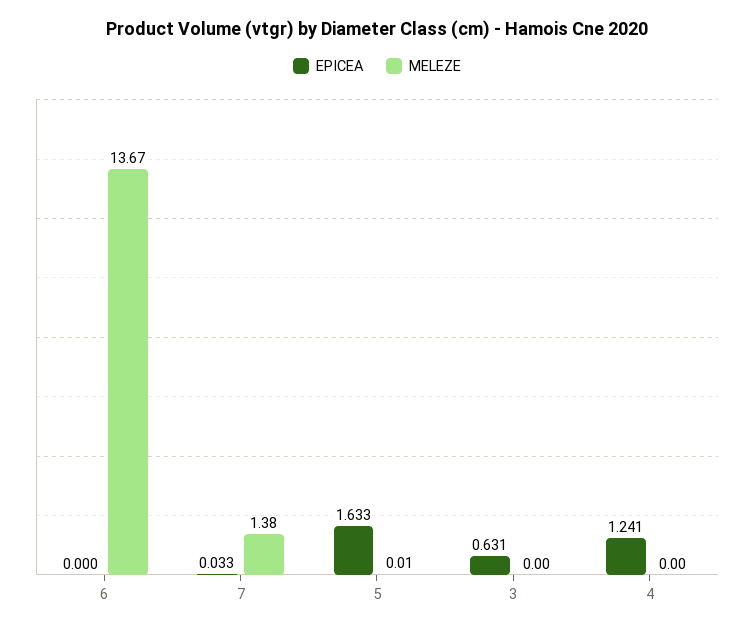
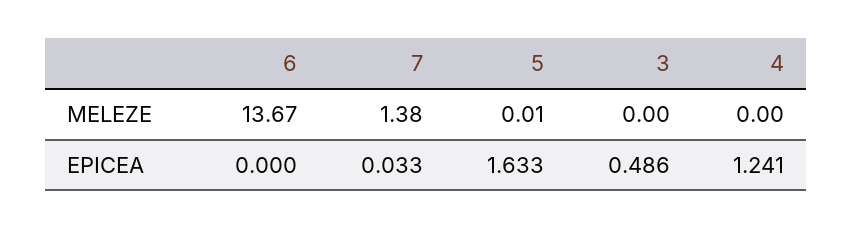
  {
    "EPICEA": {
      "6": 0,
      "7": 0.033,
      "5": 1.633,
-     "3": 0.631,
+     "3": 0.486,
      "4": 1.241
    },
    "MELEZE": {
      "6": 13.67,
      "7": 1.38,
      "5": 0.01,
      "3": 0,
      "4": 0
    }
  }

